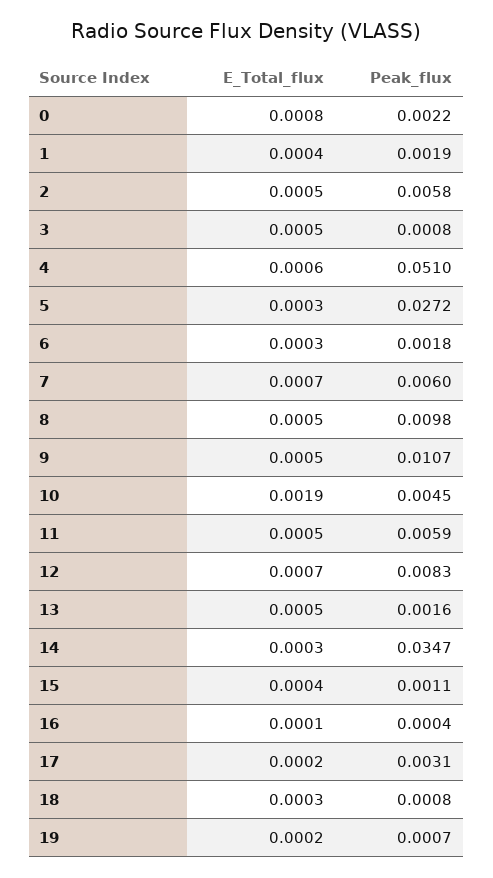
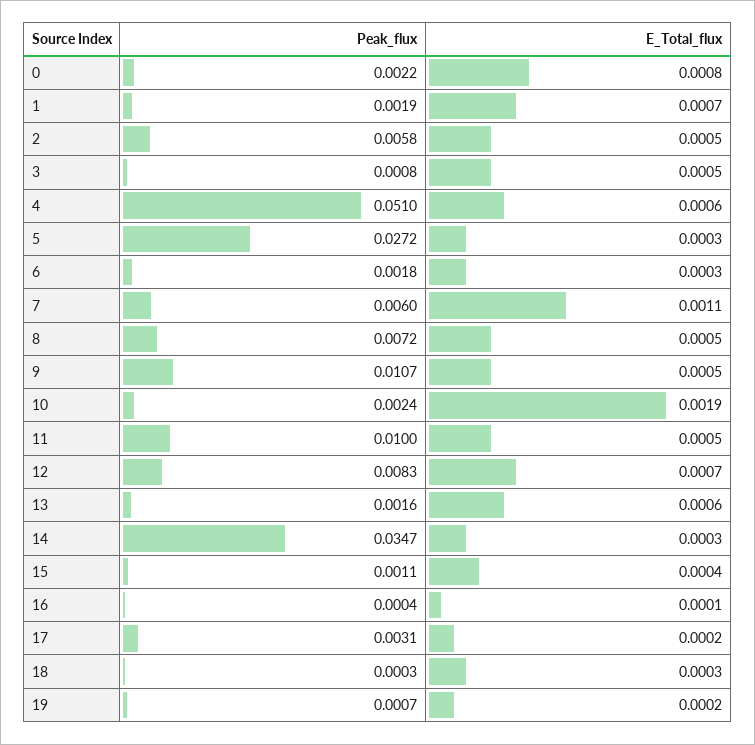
  {
    "E_Total_flux": {
      "0": 0.0008,
-     "1": 0.0004,
+     "1": 0.0007,
      "2": 0.0005,
      "3": 0.0005,
      "4": 0.0006,
      "5": 0.0003,
      "6": 0.0003,
-     "7": 0.0007,
+     "7": 0.0011,
      "8": 0.0005,
      "9": 0.0005,
      "10": 0.0019,
      "11": 0.0005,
      "12": 0.0007,
-     "13": 0.0005,
+     "13": 0.0006,
      "14": 0.0003,
      "15": 0.0004,
      "16": 0.0001,
      "17": 0.0002,
      "18": 0.0003,
      "19": 0.0002
    },
    "Peak_flux": {
      "0": 0.0022,
      "1": 0.0019,
      "2": 0.0058,
      "3": 0.0008,
      "4": 0.051,
      "5": 0.0272,
      "6": 0.0018,
      "7": 0.006,
-     "8": 0.0098,
+     "8": 0.0072,
      "9": 0.0107,
-     "10": 0.0045,
+     "10": 0.0024,
-     "11": 0.0059,
+     "11": 0.01,
      "12": 0.0083,
      "13": 0.0016,
      "14": 0.0347,
      "15": 0.0011,
      "16": 0.0004,
      "17": 0.0031,
-     "18": 0.0008,
+     "18": 0.0003,
      "19": 0.0007
    }
  }

